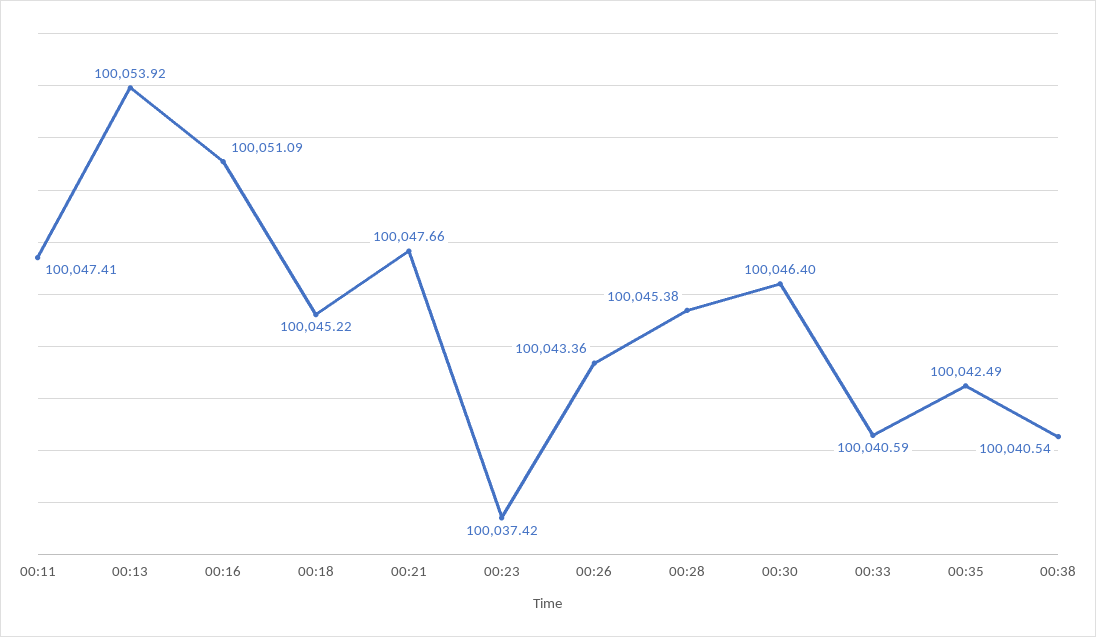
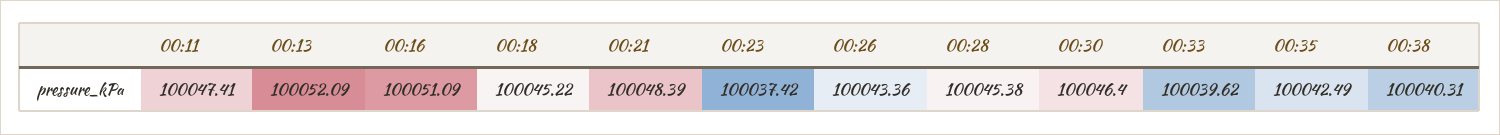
  {
    "00:11": 100047.41,
-   "00:13": 100053.92,
+   "00:13": 100052.09,
    "00:16": 100051.09,
    "00:18": 100045.22,
-   "00:21": 100047.66,
+   "00:21": 100048.39,
    "00:23": 100037.42,
    "00:26": 100043.36,
    "00:28": 100045.38,
    "00:30": 100046.4,
-   "00:33": 100040.59,
+   "00:33": 100039.62,
    "00:35": 100042.49,
-   "00:38": 100040.54
+   "00:38": 100040.31
  }

